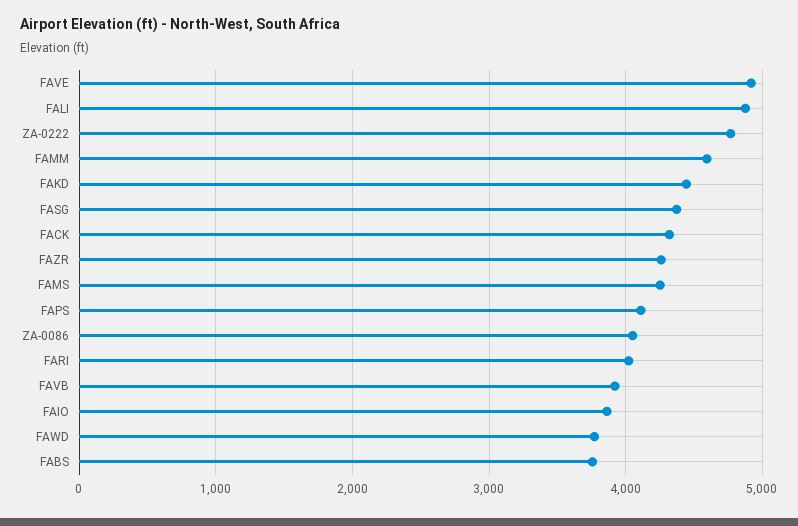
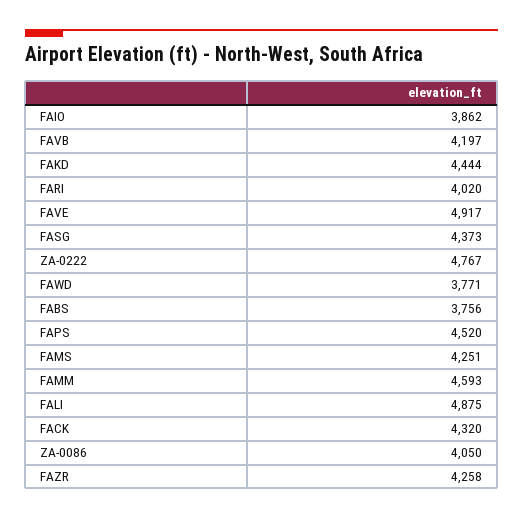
  {
    "FAVE": 4917,
    "FALI": 4875,
    "ZA-0222": 4767,
    "FAMM": 4593,
    "FAKD": 4444,
    "FASG": 4373,
    "FACK": 4320,
    "FAZR": 4258,
    "FAMS": 4251,
-   "FAPS": 4100,
+   "FAPS": 4520,
    "ZA-0086": 4050,
    "FARI": 4020,
-   "FAVB": 3900,
+   "FAVB": 4197,
    "FAIO": 3862,
    "FAWD": 3771,
    "FABS": 3756
  }

